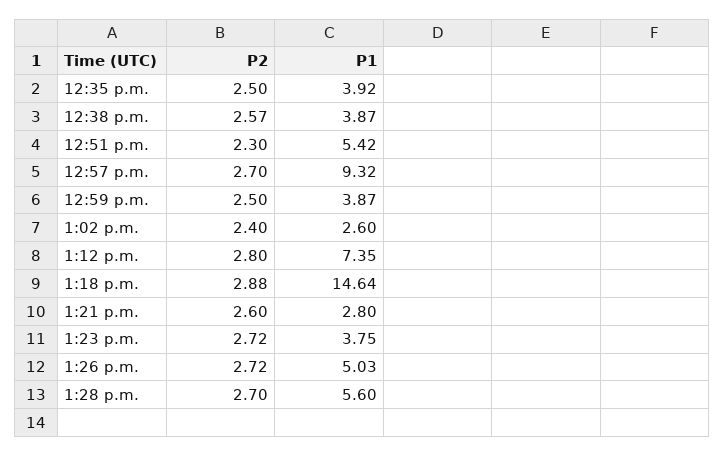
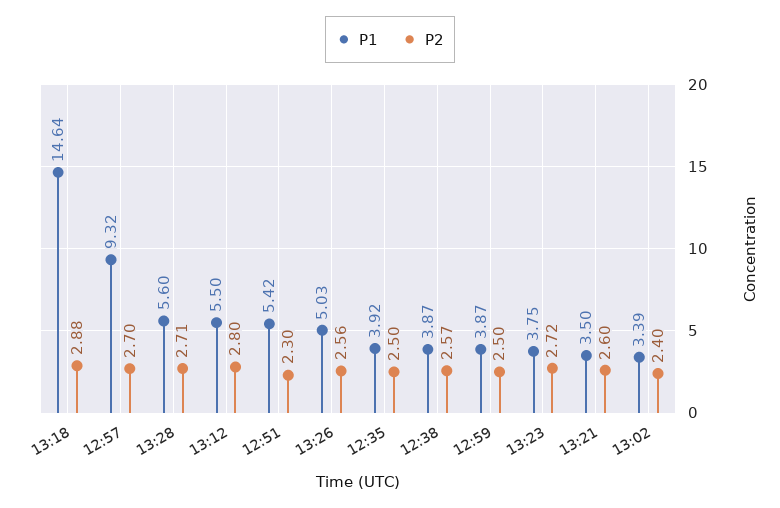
  {
    "P2": {
      "12:35 p.m.": 2.5,
      "12:38 p.m.": 2.57,
      "12:51 p.m.": 2.3,
      "12:57 p.m.": 2.7,
      "12:59 p.m.": 2.5,
      "1:02 p.m.": 2.4,
      "1:12 p.m.": 2.8,
      "1:18 p.m.": 2.88,
      "1:21 p.m.": 2.6,
      "1:23 p.m.": 2.72,
-     "1:26 p.m.": 2.72,
+     "1:26 p.m.": 2.56,
-     "1:28 p.m.": 2.7
+     "1:28 p.m.": 2.71
    },
    "P1": {
      "12:35 p.m.": 3.92,
      "12:38 p.m.": 3.87,
      "12:51 p.m.": 5.42,
      "12:57 p.m.": 9.32,
      "12:59 p.m.": 3.87,
-     "1:02 p.m.": 2.6,
+     "1:02 p.m.": 3.39,
-     "1:12 p.m.": 7.35,
+     "1:12 p.m.": 5.5,
      "1:18 p.m.": 14.64,
-     "1:21 p.m.": 2.8,
+     "1:21 p.m.": 3.5,
      "1:23 p.m.": 3.75,
      "1:26 p.m.": 5.03,
      "1:28 p.m.": 5.6
    }
  }

